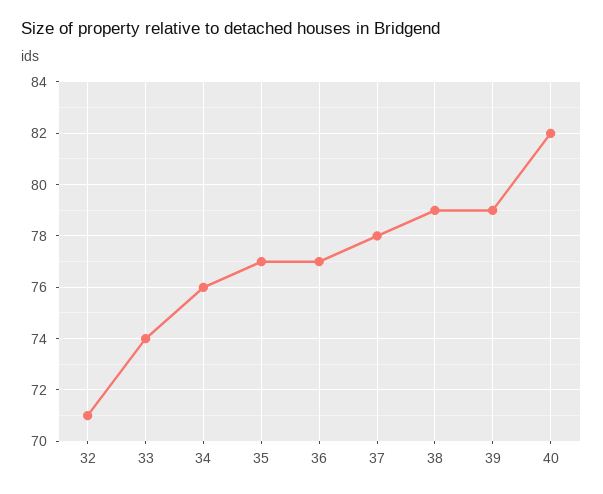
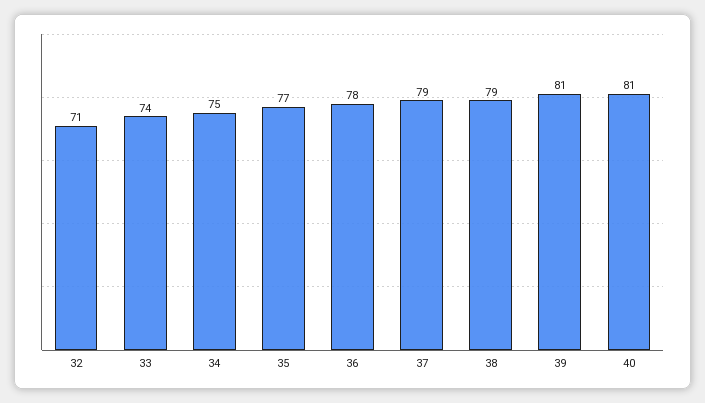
  {
    "32": 71,
    "33": 74,
-   "34": 76,
+   "34": 75,
    "35": 77,
-   "36": 77,
+   "36": 78,
-   "37": 78,
+   "37": 79,
    "38": 79,
-   "39": 79,
+   "39": 81,
-   "40": 82
+   "40": 81
  }

